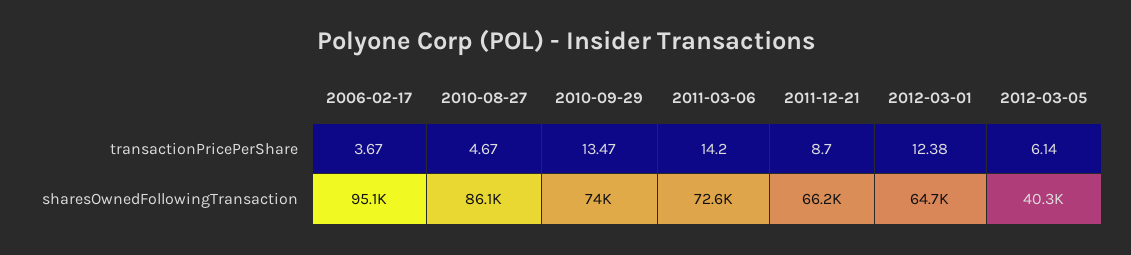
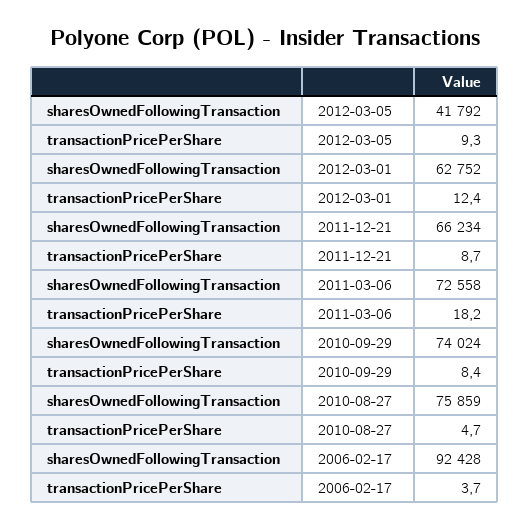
  {
    "2006-02-17": {
      "transactionPricePerShare": 3.67,
-     "sharesOwnedFollowingTransaction": 95100
+     "sharesOwnedFollowingTransaction": 92428
    },
    "2010-08-27": {
      "transactionPricePerShare": 4.67,
-     "sharesOwnedFollowingTransaction": 86100
+     "sharesOwnedFollowingTransaction": 75859
    },
    "2010-09-29": {
-     "transactionPricePerShare": 13.47,
+     "transactionPricePerShare": 8.4,
      "sharesOwnedFollowingTransaction": 74024
    },
    "2011-03-06": {
-     "transactionPricePerShare": 14.2,
+     "transactionPricePerShare": 18.2,
      "sharesOwnedFollowingTransaction": 72558
    },
    "2011-12-21": {
      "transactionPricePerShare": 8.7,
      "sharesOwnedFollowingTransaction": 66234
    },
    "2012-03-01": {
      "transactionPricePerShare": 12.38,
-     "sharesOwnedFollowingTransaction": 64700
+     "sharesOwnedFollowingTransaction": 62752
    },
    "2012-03-05": {
-     "transactionPricePerShare": 6.14,
+     "transactionPricePerShare": 9.3,
-     "sharesOwnedFollowingTransaction": 40300
+     "sharesOwnedFollowingTransaction": 41792
    }
  }

